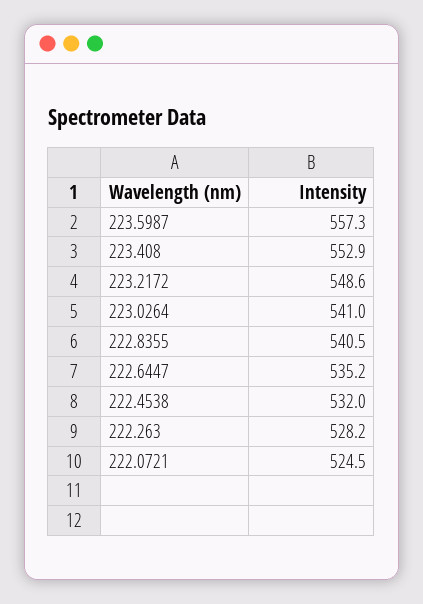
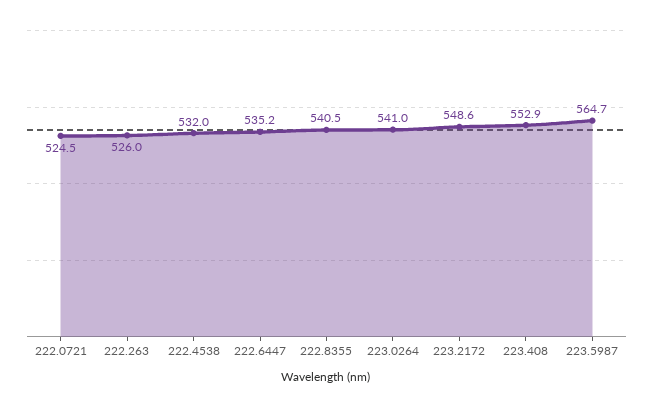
  {
-   "223.5987": 557.3,
+   "223.5987": 564.7,
    "223.408": 552.9,
    "223.2172": 548.6,
    "223.0264": 541,
    "222.8355": 540.5,
    "222.6447": 535.2,
    "222.4538": 532,
-   "222.263": 528.2,
+   "222.263": 526,
    "222.0721": 524.5
  }

